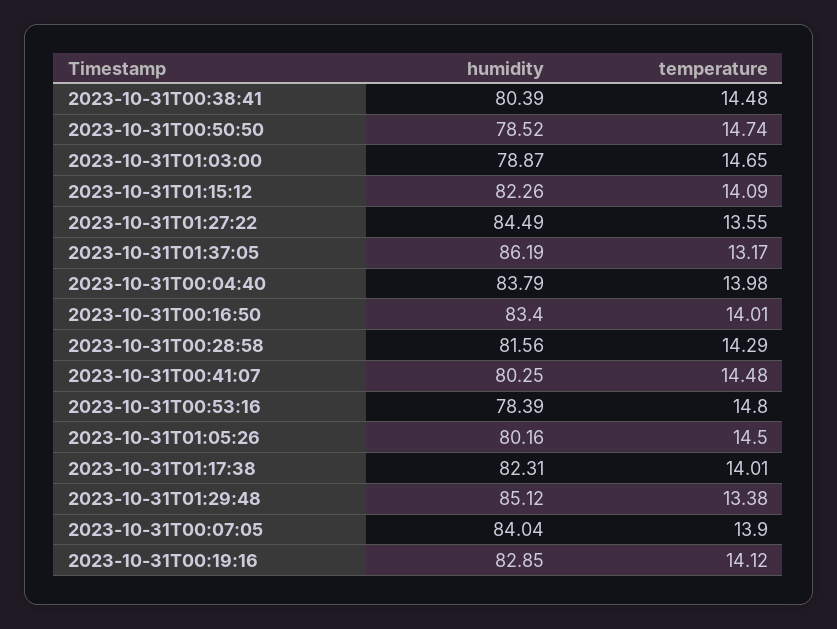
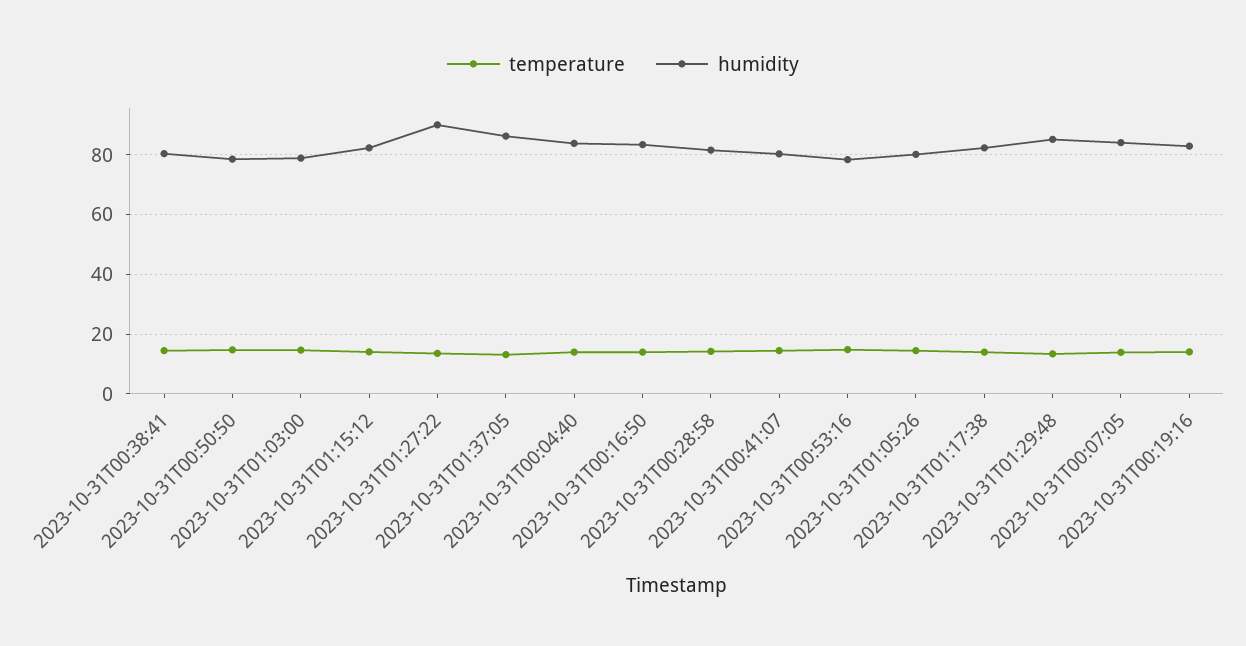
  {
    "humidity": {
      "2023-10-31T00:38:41": 80.39,
      "2023-10-31T00:50:50": 78.52,
      "2023-10-31T01:03:00": 78.87,
      "2023-10-31T01:15:12": 82.26,
-     "2023-10-31T01:27:22": 84.49,
+     "2023-10-31T01:27:22": 90,
      "2023-10-31T01:37:05": 86.19,
      "2023-10-31T00:04:40": 83.79,
      "2023-10-31T00:16:50": 83.4,
      "2023-10-31T00:28:58": 81.56,
      "2023-10-31T00:41:07": 80.25,
      "2023-10-31T00:53:16": 78.39,
      "2023-10-31T01:05:26": 80.16,
      "2023-10-31T01:17:38": 82.31,
      "2023-10-31T01:29:48": 85.12,
      "2023-10-31T00:07:05": 84.04,
      "2023-10-31T00:19:16": 82.85
    },
    "temperature": {
      "2023-10-31T00:38:41": 14.48,
      "2023-10-31T00:50:50": 14.74,
      "2023-10-31T01:03:00": 14.65,
      "2023-10-31T01:15:12": 14.09,
      "2023-10-31T01:27:22": 13.55,
      "2023-10-31T01:37:05": 13.17,
      "2023-10-31T00:04:40": 13.98,
      "2023-10-31T00:16:50": 14.01,
      "2023-10-31T00:28:58": 14.29,
      "2023-10-31T00:41:07": 14.48,
      "2023-10-31T00:53:16": 14.8,
      "2023-10-31T01:05:26": 14.5,
      "2023-10-31T01:17:38": 14.01,
      "2023-10-31T01:29:48": 13.38,
      "2023-10-31T00:07:05": 13.9,
      "2023-10-31T00:19:16": 14.12
    }
  }

